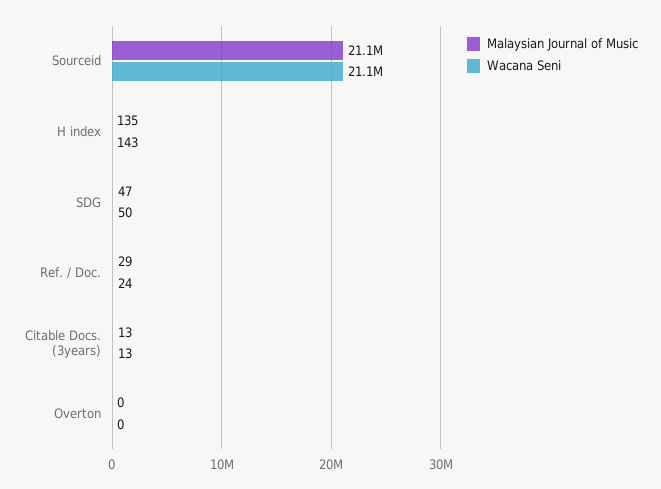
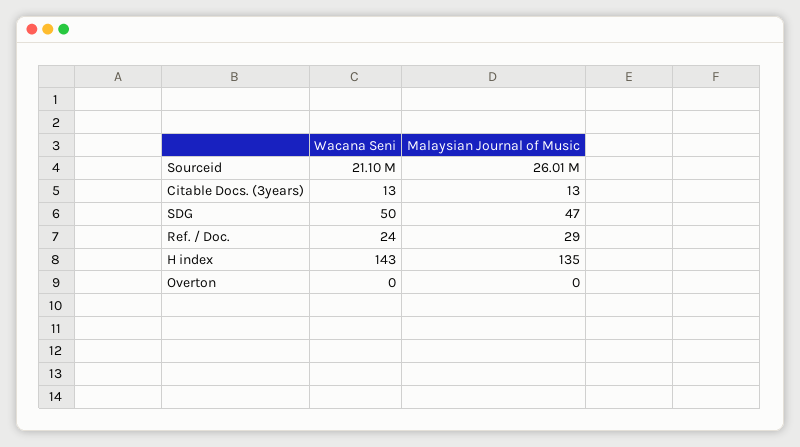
  {
    "Malaysian Journal of Music": {
-     "Sourceid": 21100000,
+     "Sourceid": 26010000,
      "H index": 135,
      "SDG": 47,
      "Ref. / Doc.": 29,
      "Citable Docs. (3years)": 13,
      "Overton": 0
    },
    "Wacana Seni": {
      "Sourceid": 21100000,
      "H index": 143,
      "SDG": 50,
      "Ref. / Doc.": 24,
      "Citable Docs. (3years)": 13,
      "Overton": 0
    }
  }

